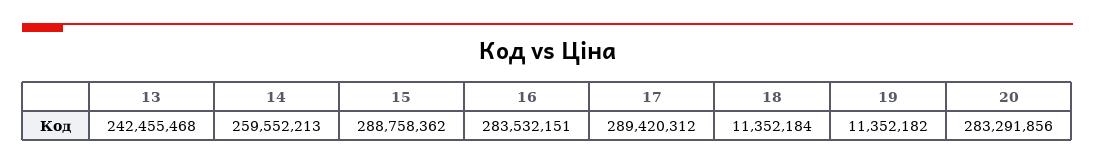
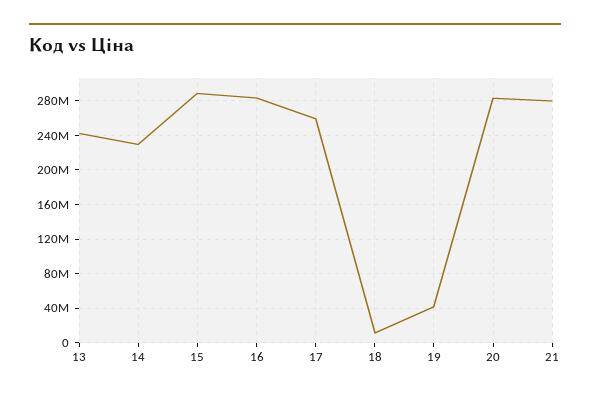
  {
    "13": 242455468,
-   "14": 259552213,
+   "14": 230000000,
    "15": 288758362,
    "16": 283532151,
-   "17": 289420312,
+   "17": 260000000,
    "18": 11352184,
-   "19": 11352182,
+   "19": 40000000,
-   "20": 283291856
+   "20": 283291856,
+   "21": 280000000
  }

